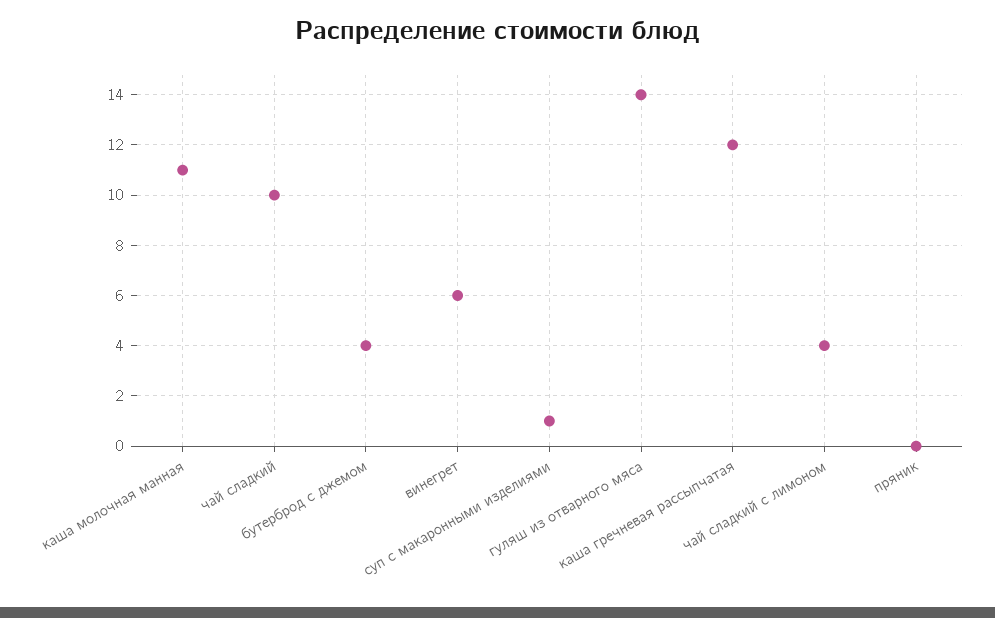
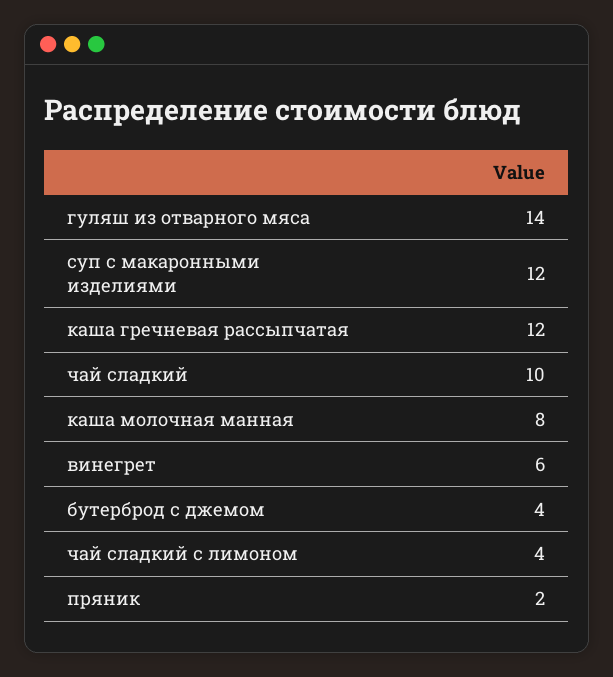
  {
-   "каша молочная манная": 11,
+   "каша молочная манная": 8,
    "чай сладкий": 10,
    "бутерброд с джемом": 4,
    "винегрет": 6,
-   "суп с макаронными изделиями": 1,
+   "суп с макаронными изделиями": 12,
    "гуляш из отварного мяса": 14,
    "каша гречневая рассыпчатая": 12,
    "чай сладкий с лимоном": 4,
-   "пряник": 0
+   "пряник": 2
  }

